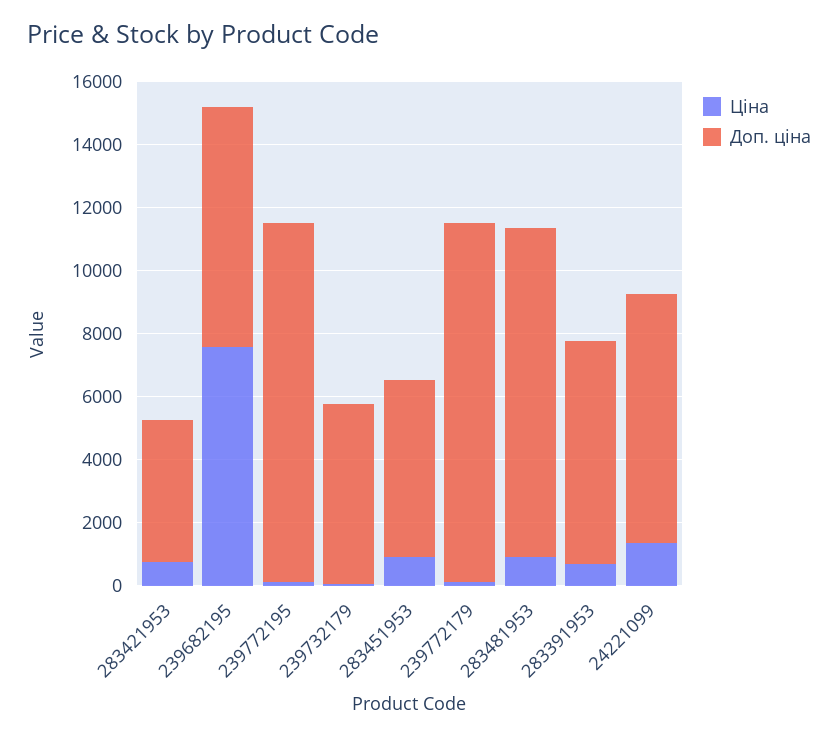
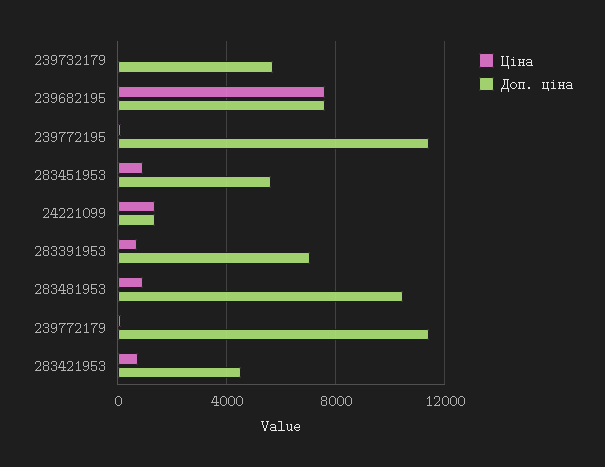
  {
    "Ціна": {
      "283421953": 1000,
      "239682195": 7500,
      "239772195": 0,
      "239732179": 0,
      "283451953": 1000,
      "239772179": 0,
      "283481953": 1000,
      "283391953": 500,
      "24221099": 1500
    },
    "Доп. ціна": {
      "283421953": 4500,
      "239682195": 7500,
      "239772195": 11500,
      "239732179": 5500,
      "283451953": 5500,
      "239772179": 11500,
      "283481953": 10500,
      "283391953": 7000,
-     "24221099": 8000
+     "24221099": 1500
    }
  }

